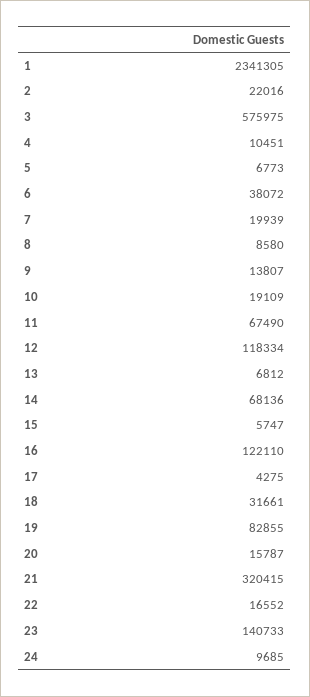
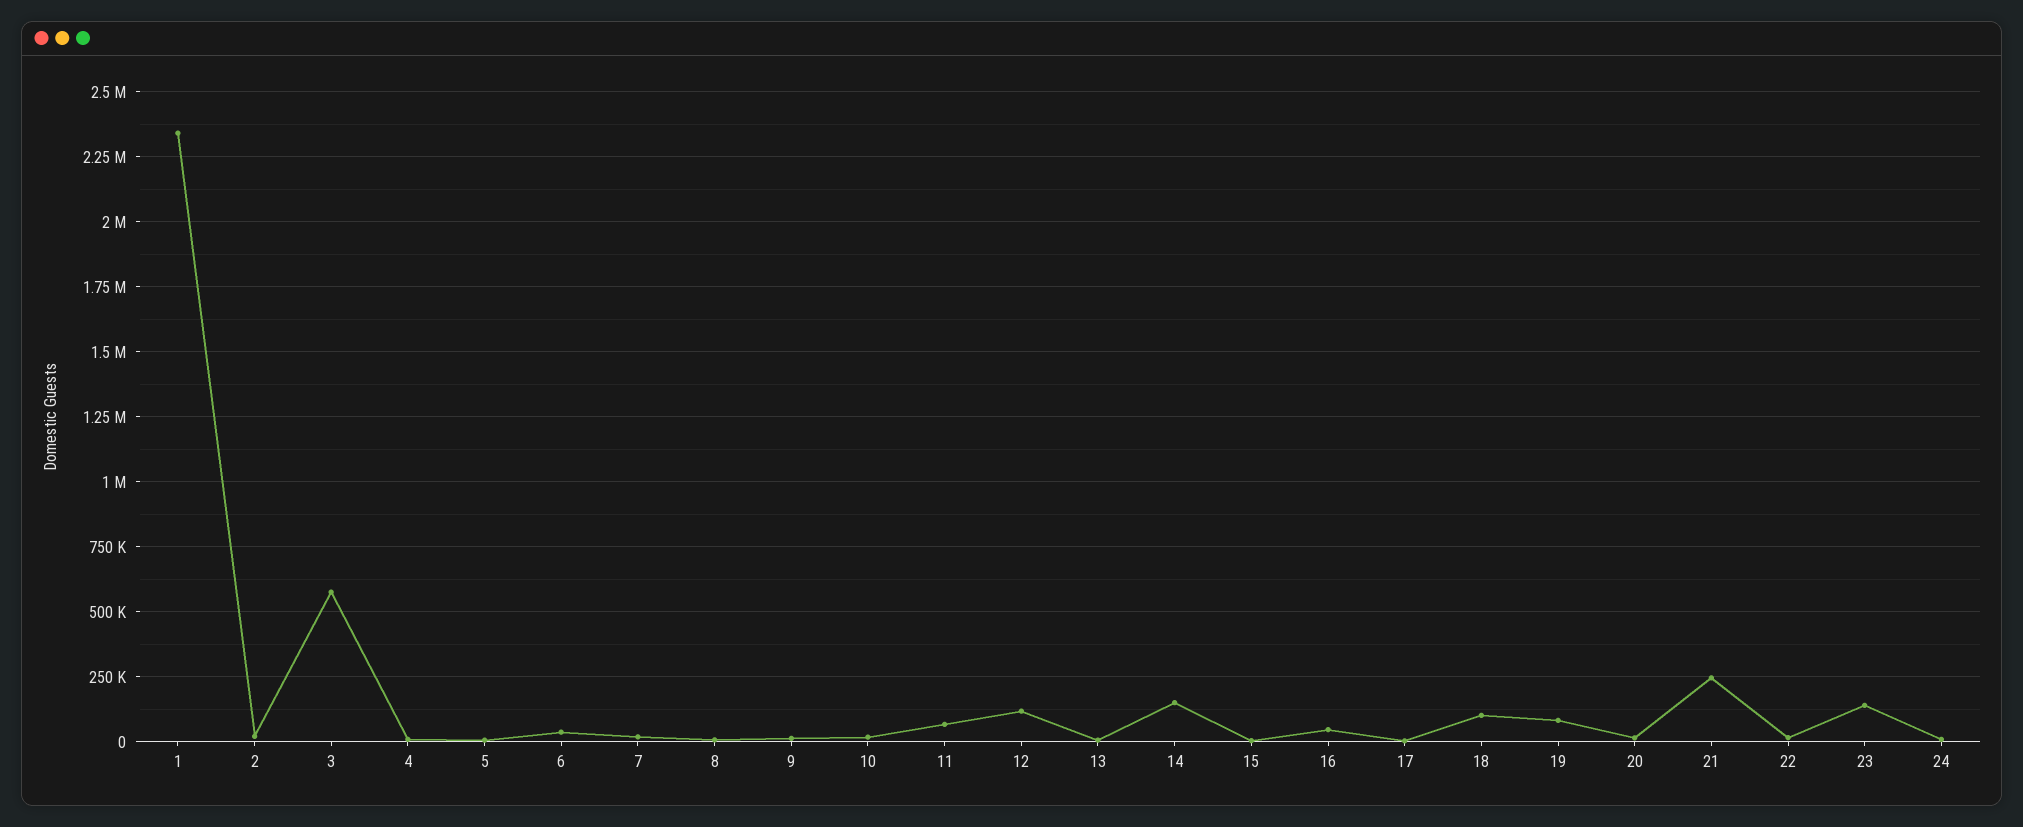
  {
    "1": 2341305,
    "2": 22016,
    "3": 575975,
    "4": 10451,
    "5": 6773,
    "6": 38072,
    "7": 19939,
    "8": 8580,
    "9": 13807,
    "10": 19109,
    "11": 67490,
    "12": 118334,
    "13": 6812,
-   "14": 68136,
+   "14": 150000,
    "15": 5747,
-   "16": 122110,
+   "16": 50000,
    "17": 4275,
-   "18": 31661,
+   "18": 100000,
    "19": 82855,
    "20": 15787,
-   "21": 320415,
+   "21": 250000,
    "22": 16552,
    "23": 140733,
    "24": 9685
  }

